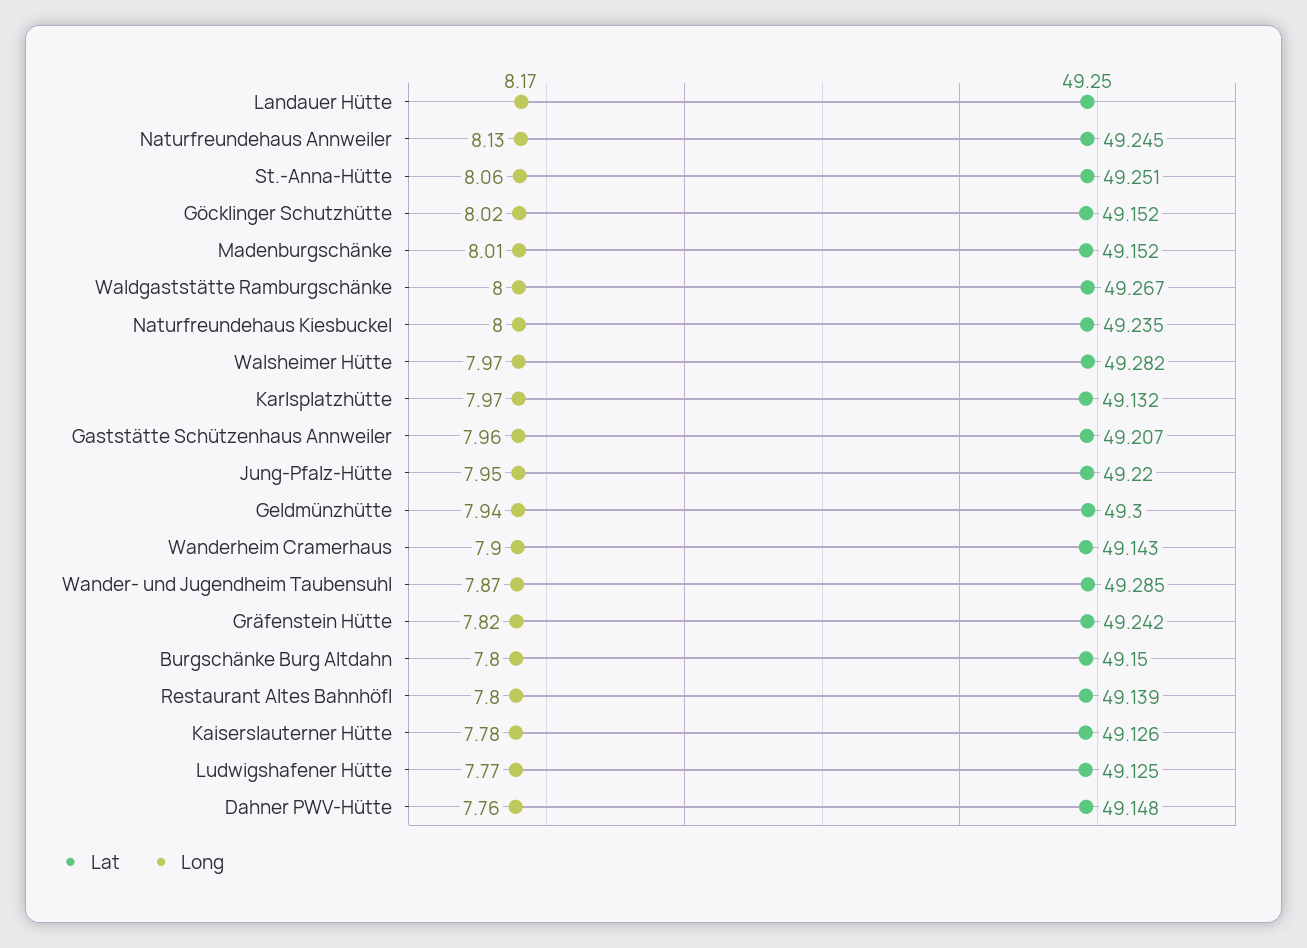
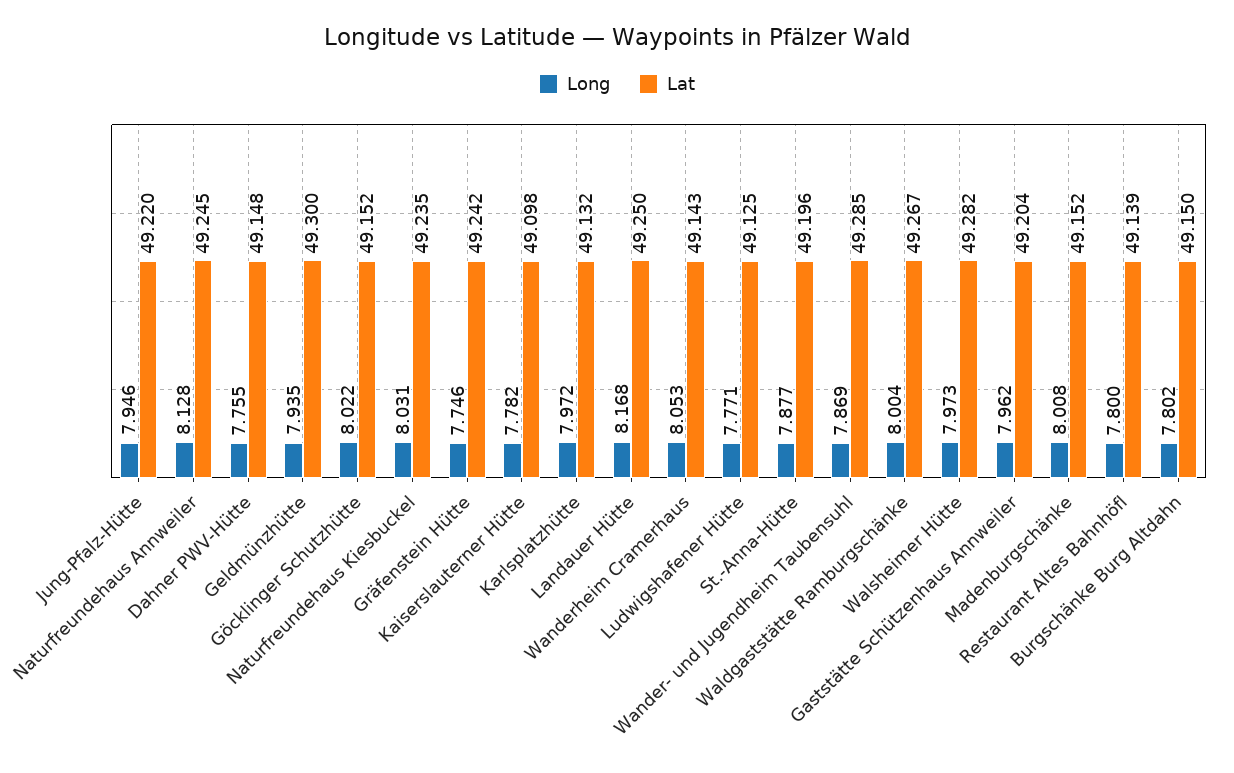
  {
    "Lat": {
      "Landauer Hütte": 49.25,
      "Naturfreundehaus Annweiler": 49.245,
-     "St.-Anna-Hütte": 49.251,
+     "St.-Anna-Hütte": 49.196,
      "Göcklinger Schutzhütte": 49.152,
      "Madenburgschänke": 49.152,
      "Waldgaststätte Ramburgschänke": 49.267,
      "Naturfreundehaus Kiesbuckel": 49.235,
      "Walsheimer Hütte": 49.282,
      "Karlsplatzhütte": 49.132,
-     "Gaststätte Schützenhaus Annweiler": 49.207,
+     "Gaststätte Schützenhaus Annweiler": 49.204,
      "Jung-Pfalz-Hütte": 49.22,
      "Geldmünzhütte": 49.3,
      "Wanderheim Cramerhaus": 49.143,
      "Wander- und Jugendheim Taubensuhl": 49.285,
      "Gräfenstein Hütte": 49.242,
      "Burgschänke Burg Altdahn": 49.15,
      "Restaurant Altes Bahnhöfl": 49.139,
-     "Kaiserslauterner Hütte": 49.126,
+     "Kaiserslauterner Hütte": 49.098,
      "Ludwigshafener Hütte": 49.125,
      "Dahner PWV-Hütte": 49.148
    },
    "Long": {
      "Landauer Hütte": 8.168,
      "Naturfreundehaus Annweiler": 8.128,
-     "St.-Anna-Hütte": 8.06,
+     "St.-Anna-Hütte": 7.877,
      "Göcklinger Schutzhütte": 8.022,
      "Madenburgschänke": 8.008,
      "Waldgaststätte Ramburgschänke": 8.004,
-     "Naturfreundehaus Kiesbuckel": 8,
+     "Naturfreundehaus Kiesbuckel": 8.031,
      "Walsheimer Hütte": 7.973,
      "Karlsplatzhütte": 7.972,
      "Gaststätte Schützenhaus Annweiler": 7.962,
      "Jung-Pfalz-Hütte": 7.946,
      "Geldmünzhütte": 7.935,
-     "Wanderheim Cramerhaus": 7.9,
+     "Wanderheim Cramerhaus": 8.053,
      "Wander- und Jugendheim Taubensuhl": 7.869,
-     "Gräfenstein Hütte": 7.82,
+     "Gräfenstein Hütte": 7.746,
      "Burgschänke Burg Altdahn": 7.802,
      "Restaurant Altes Bahnhöfl": 7.8,
      "Kaiserslauterner Hütte": 7.782,
      "Ludwigshafener Hütte": 7.771,
      "Dahner PWV-Hütte": 7.755
    }
  }

